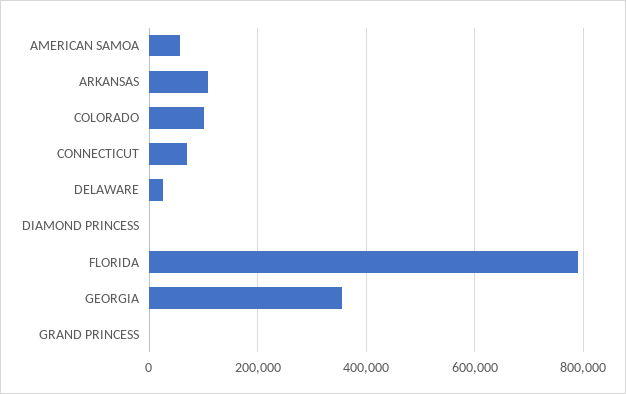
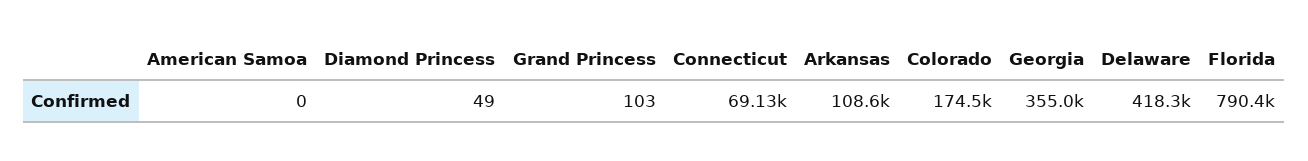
  {
-   "AMERICAN SAMOA": 60000,
+   "AMERICAN SAMOA": 0,
    "ARKANSAS": 108600,
-   "COLORADO": 100000,
+   "COLORADO": 174500,
    "CONNECTICUT": 69130,
-   "DELAWARE": 20000,
+   "DELAWARE": 418300,
    "DIAMOND PRINCESS": 49,
    "FLORIDA": 790400,
    "GEORGIA": 355000,
    "GRAND PRINCESS": 103
  }

